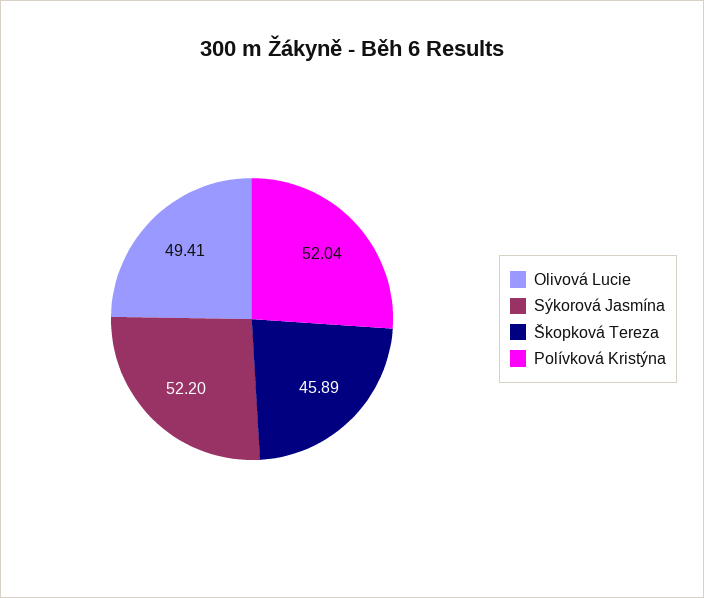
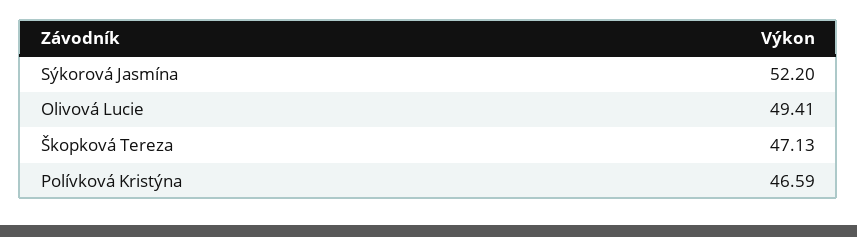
  {
    "Olivová Lucie": 49.41,
    "Sýkorová Jasmína": 52.2,
-   "Škopková Tereza": 45.89,
+   "Škopková Tereza": 47.13,
-   "Polívková Kristýna": 52.04
+   "Polívková Kristýna": 46.59
  }

